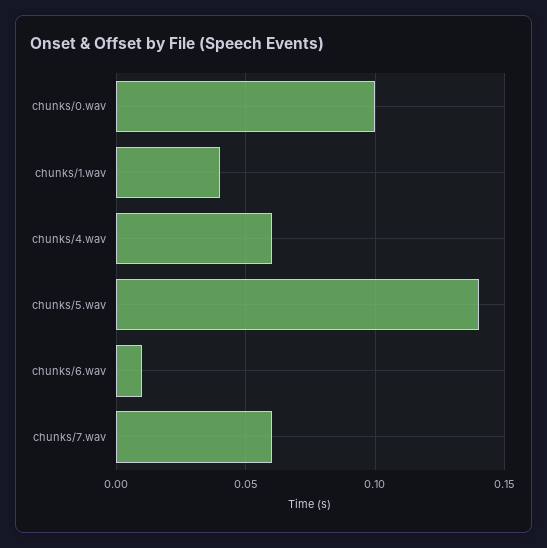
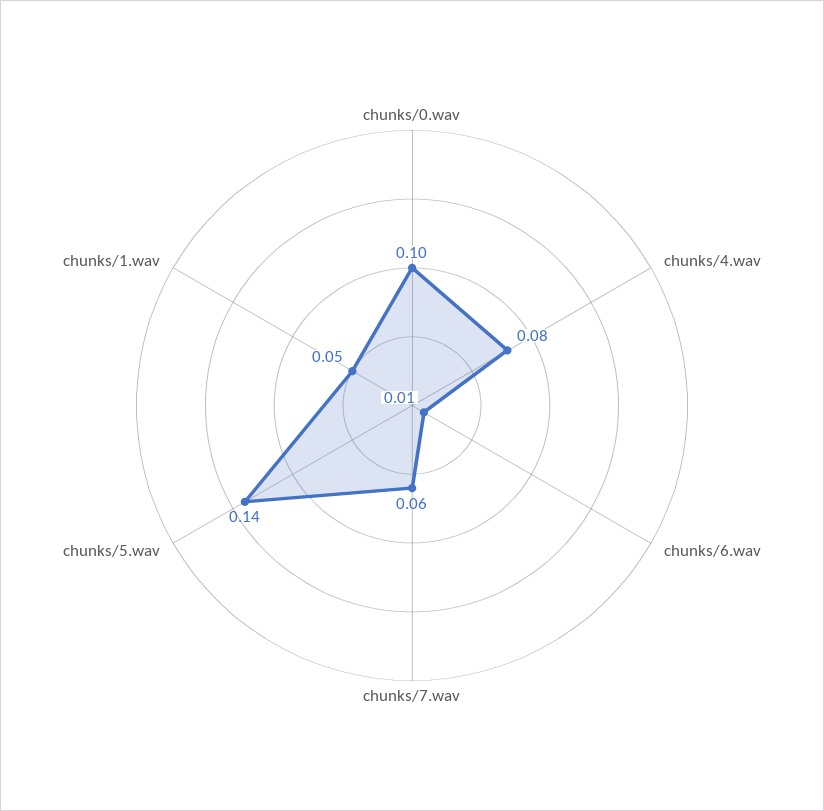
  {
    "chunks/0.wav": 0.1,
-   "chunks/1.wav": 0.04,
+   "chunks/1.wav": 0.05,
-   "chunks/4.wav": 0.06,
+   "chunks/4.wav": 0.08,
    "chunks/5.wav": 0.14,
    "chunks/6.wav": 0.01,
    "chunks/7.wav": 0.06
  }

